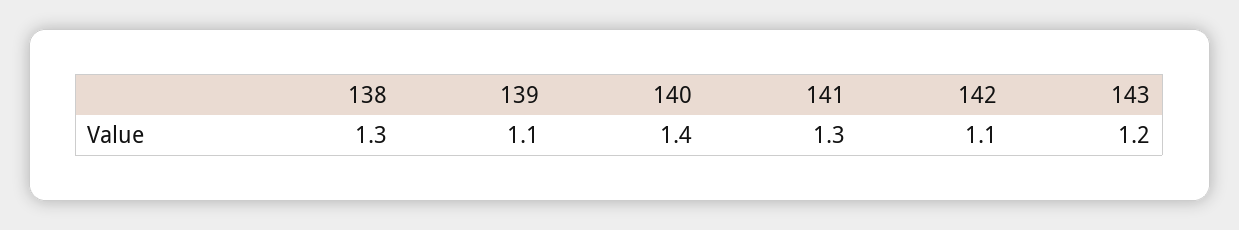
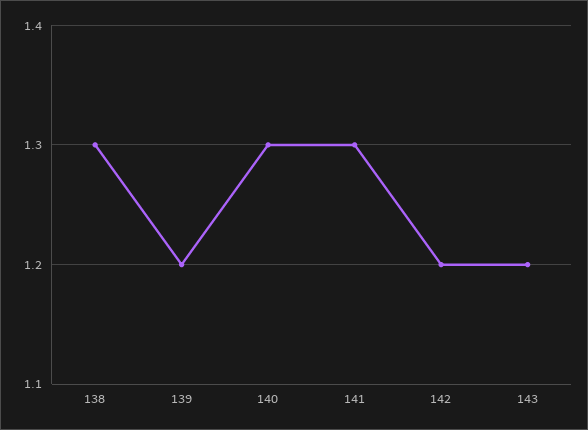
  {
    "138": 1.3,
-   "139": 1.1,
+   "139": 1.2,
-   "140": 1.4,
+   "140": 1.3,
    "141": 1.3,
-   "142": 1.1,
+   "142": 1.2,
    "143": 1.2
  }

